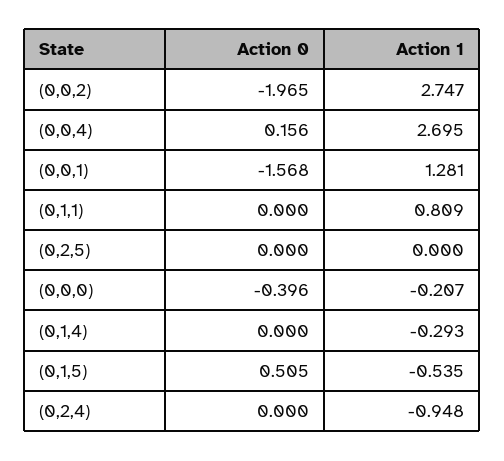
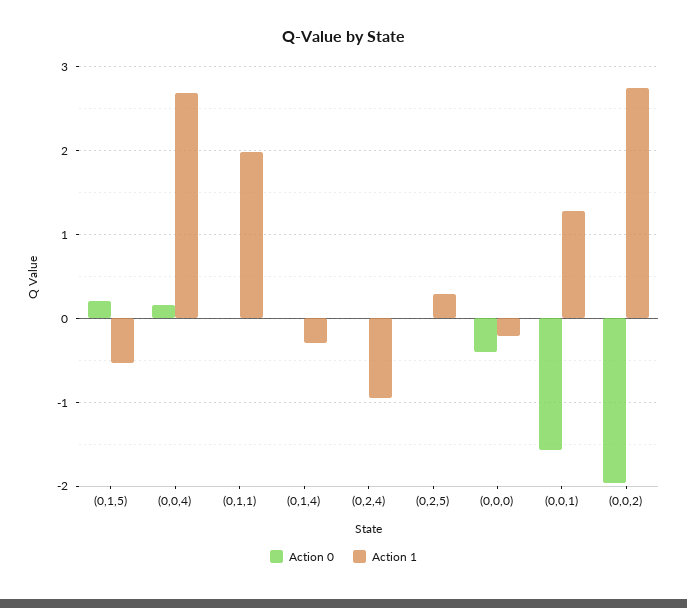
  {
    "Action 0": {
      "(0,0,2)": -1.965,
      "(0,0,4)": 0.156,
      "(0,0,1)": -1.568,
      "(0,1,1)": 0,
      "(0,2,5)": 0,
      "(0,0,0)": -0.396,
      "(0,1,4)": 0,
-     "(0,1,5)": 0.505,
+     "(0,1,5)": 0.2,
      "(0,2,4)": 0
    },
    "Action 1": {
      "(0,0,2)": 2.747,
      "(0,0,4)": 2.695,
      "(0,0,1)": 1.281,
-     "(0,1,1)": 0.809,
+     "(0,1,1)": 2,
-     "(0,2,5)": 0,
+     "(0,2,5)": 0.3,
      "(0,0,0)": -0.207,
      "(0,1,4)": -0.293,
      "(0,1,5)": -0.535,
      "(0,2,4)": -0.948
    }
  }

